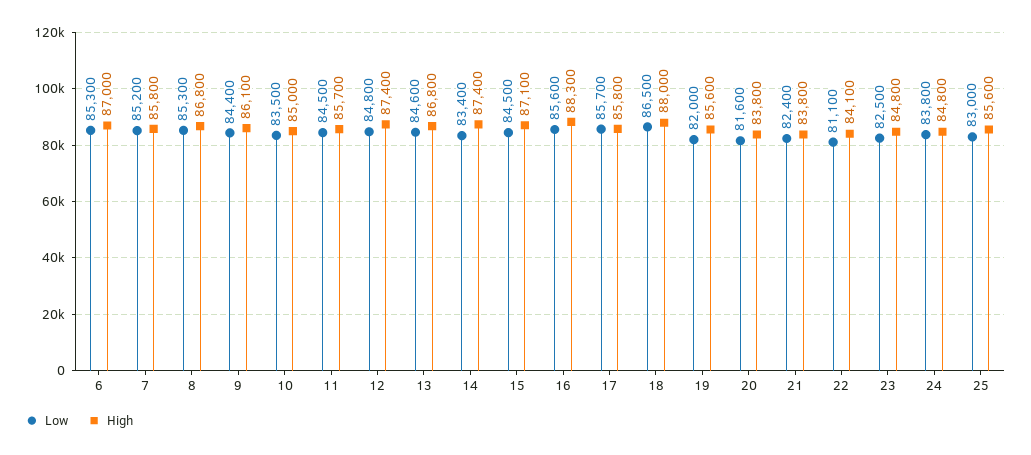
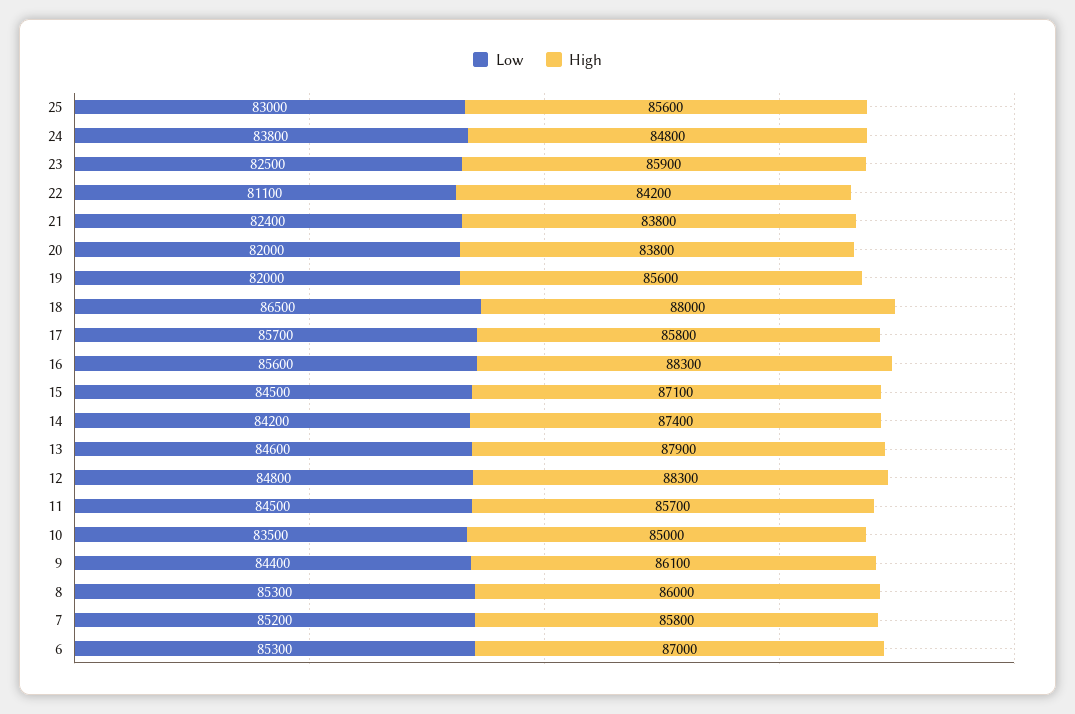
  {
    "Low": {
      "6": 85300,
      "7": 85200,
      "8": 85300,
      "9": 84400,
      "10": 83500,
      "11": 84500,
      "12": 84800,
      "13": 84600,
-     "14": 83400,
+     "14": 84200,
      "15": 84500,
      "16": 85600,
      "17": 85700,
      "18": 86500,
      "19": 82000,
-     "20": 81600,
+     "20": 82000,
      "21": 82400,
      "22": 81100,
      "23": 82500,
      "24": 83800,
      "25": 83000
    },
    "High": {
      "6": 87000,
      "7": 85800,
-     "8": 86800,
+     "8": 86000,
      "9": 86100,
      "10": 85000,
      "11": 85700,
-     "12": 87400,
+     "12": 88300,
-     "13": 86800,
+     "13": 87900,
      "14": 87400,
      "15": 87100,
      "16": 88300,
      "17": 85800,
      "18": 88000,
      "19": 85600,
      "20": 83800,
      "21": 83800,
-     "22": 84100,
+     "22": 84200,
-     "23": 84800,
+     "23": 85900,
      "24": 84800,
      "25": 85600
    }
  }

